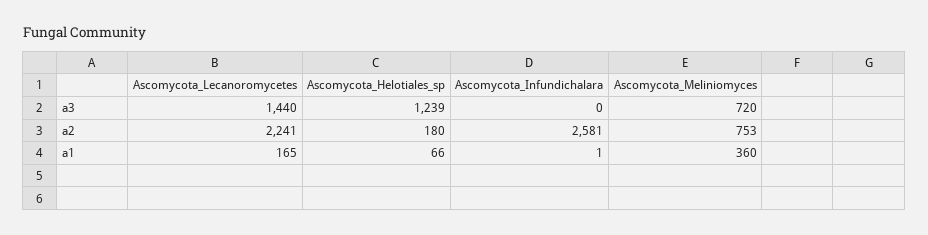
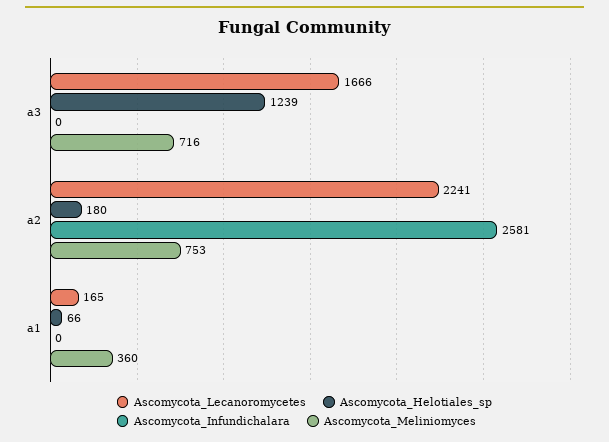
  {
    "Ascomycota_Lecanoromycetes": {
-     "a3": 1440,
+     "a3": 1666,
      "a2": 2241,
      "a1": 165
    },
    "Ascomycota_Helotiales_sp": {
      "a3": 1239,
      "a2": 180,
      "a1": 66
    },
    "Ascomycota_Infundichalara": {
      "a3": 0,
      "a2": 2581,
-     "a1": 1
+     "a1": 0
    },
    "Ascomycota_Meliniomyces": {
-     "a3": 720,
+     "a3": 716,
      "a2": 753,
      "a1": 360
    }
  }

